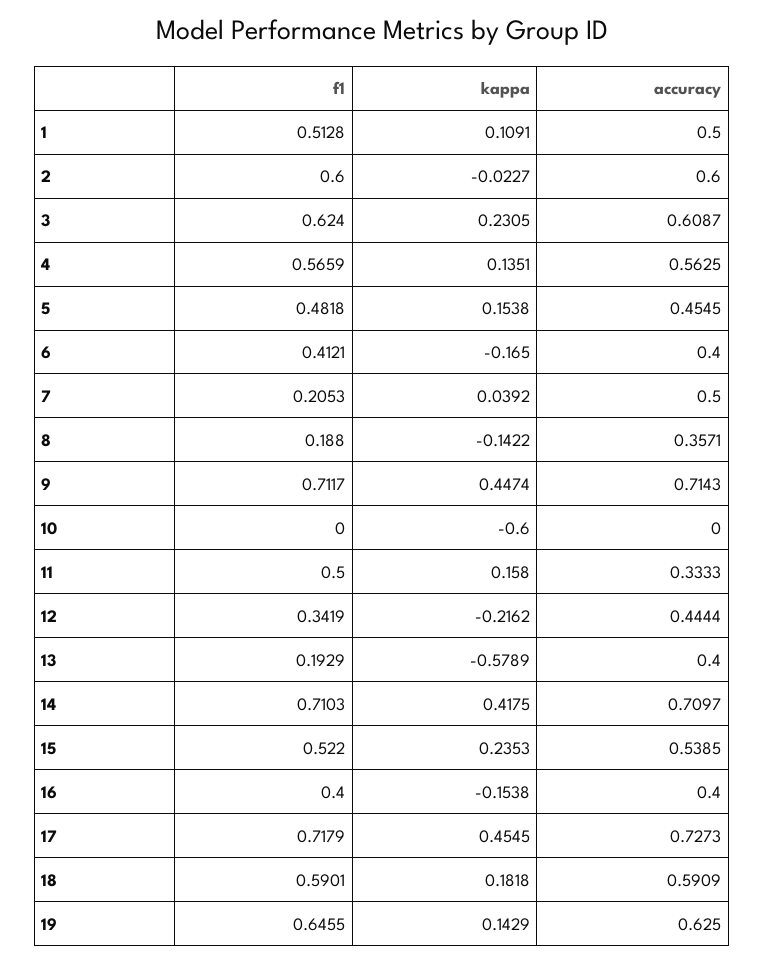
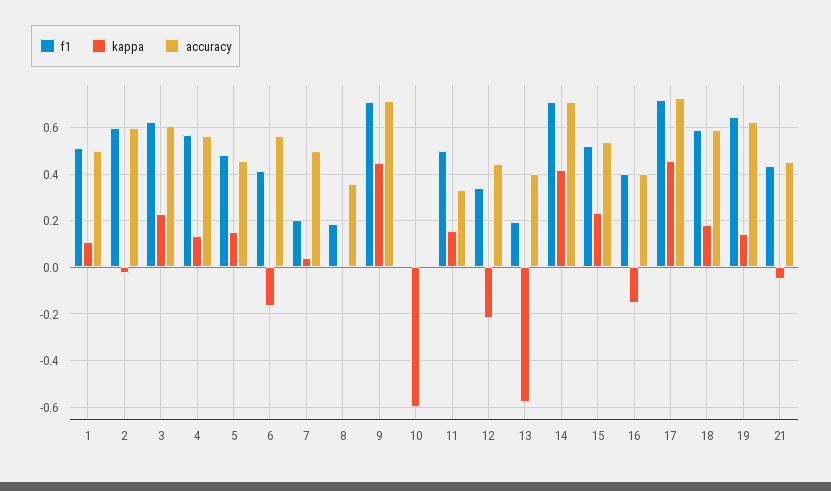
  {
    "f1": {
      "1": 0.5128,
      "2": 0.6,
      "3": 0.624,
      "4": 0.5659,
      "5": 0.4818,
      "6": 0.4121,
      "7": 0.2053,
      "8": 0.188,
      "9": 0.7117,
      "10": 0,
      "11": 0.5,
      "12": 0.3419,
      "13": 0.1929,
      "14": 0.7103,
      "15": 0.522,
      "16": 0.4,
      "17": 0.7179,
      "18": 0.5901,
-     "19": 0.6455
+     "19": 0.6455,
+     "21": 0.45
    },
    "kappa": {
      "1": 0.1091,
      "2": -0.0227,
      "3": 0.2305,
      "4": 0.1351,
      "5": 0.1538,
      "6": -0.165,
      "7": 0.0392,
-     "8": -0.1422,
+     "8": 0,
      "9": 0.4474,
      "10": -0.6,
      "11": 0.158,
      "12": -0.2162,
      "13": -0.5789,
      "14": 0.4175,
      "15": 0.2353,
      "16": -0.1538,
      "17": 0.4545,
      "18": 0.1818,
-     "19": 0.1429
+     "19": 0.1429,
+     "21": -0.05
    },
    "accuracy": {
      "1": 0.5,
      "2": 0.6,
      "3": 0.6087,
      "4": 0.5625,
      "5": 0.4545,
-     "6": 0.4,
+     "6": 0.55,
      "7": 0.5,
      "8": 0.3571,
      "9": 0.7143,
      "10": 0,
      "11": 0.3333,
      "12": 0.4444,
      "13": 0.4,
      "14": 0.7097,
      "15": 0.5385,
      "16": 0.4,
      "17": 0.7273,
      "18": 0.5909,
-     "19": 0.625
+     "19": 0.625,
+     "21": 0.45
    }
  }

